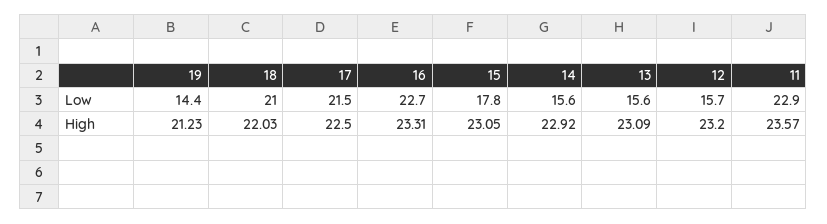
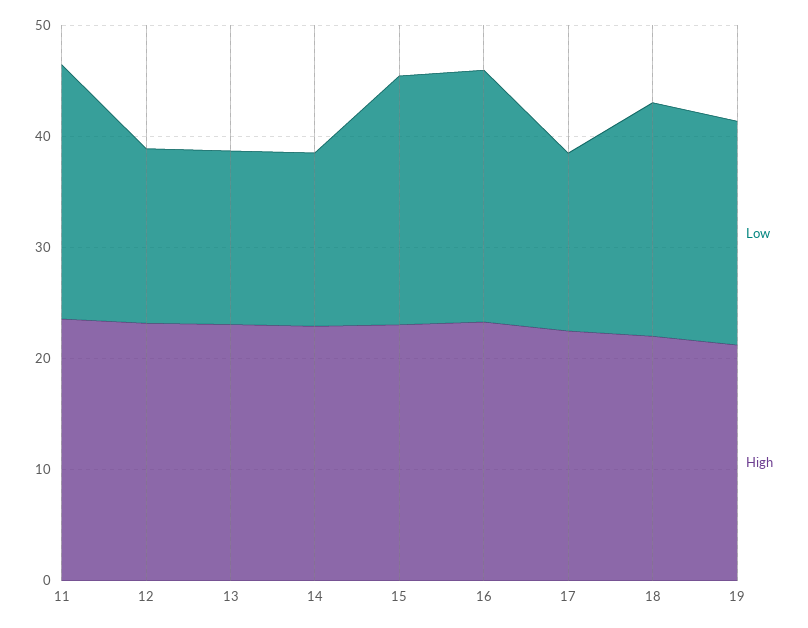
  {
    "Low": {
-     "19": 14.4,
+     "19": 20,
      "18": 21,
-     "17": 21.5,
+     "17": 16,
      "16": 22.7,
-     "15": 17.8,
+     "15": 22,
      "14": 15.6,
      "13": 15.6,
      "12": 15.7,
      "11": 22.9
    },
    "High": {
      "19": 21.23,
      "18": 22.03,
      "17": 22.5,
      "16": 23.31,
      "15": 23.05,
      "14": 22.92,
      "13": 23.09,
      "12": 23.2,
      "11": 23.57
    }
  }

